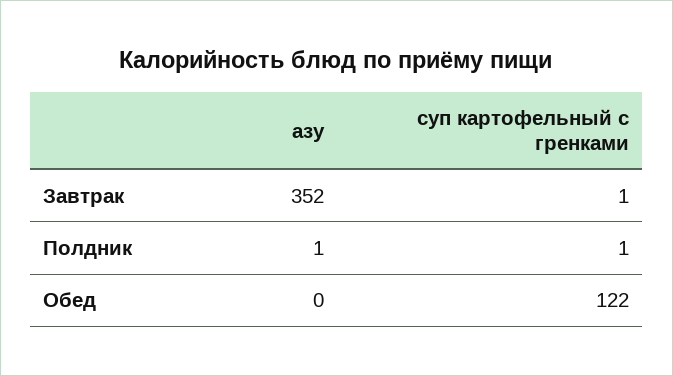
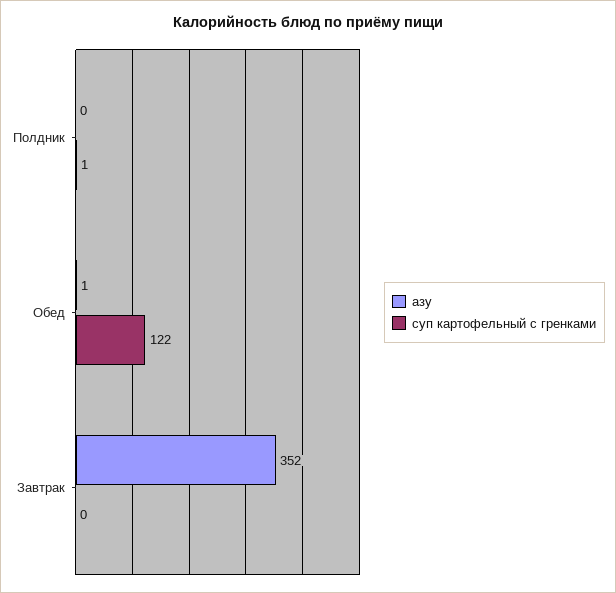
  {
    "азу": {
      "Завтрак": 352,
-     "Полдник": 1,
+     "Полдник": 0,
-     "Обед": 0
+     "Обед": 1
    },
    "суп картофельный с гренками": {
-     "Завтрак": 1,
+     "Завтрак": 0,
      "Полдник": 1,
      "Обед": 122
    }
  }

